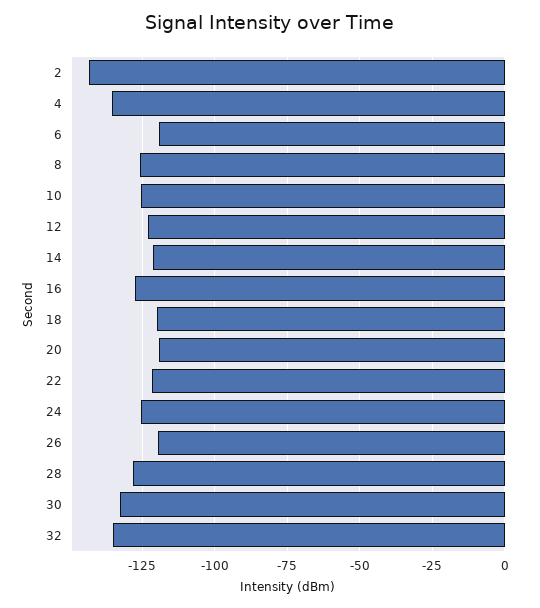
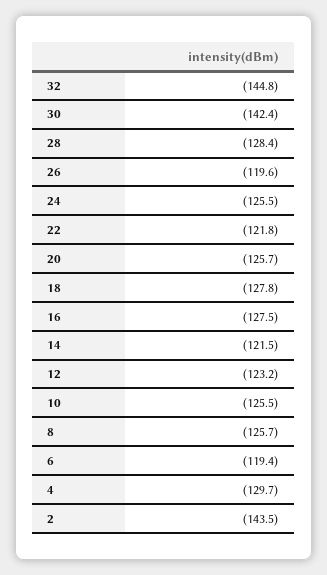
  {
    "2": -143.5,
-   "4": -135,
+   "4": -129.7,
    "6": -119.4,
    "8": -125.7,
    "10": -125.5,
    "12": -123.2,
    "14": -121.5,
    "16": -127.5,
-   "18": -120,
+   "18": -127.8,
-   "20": -120,
+   "20": -125.7,
    "22": -121.8,
    "24": -125.5,
    "26": -119.6,
    "28": -128.4,
-   "30": -132.5,
+   "30": -142.4,
-   "32": -135
+   "32": -144.8
  }

